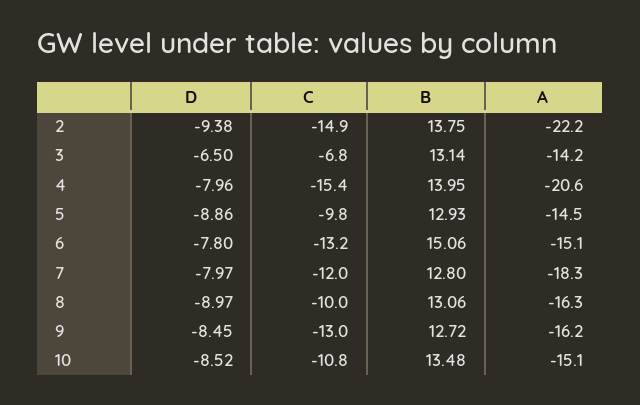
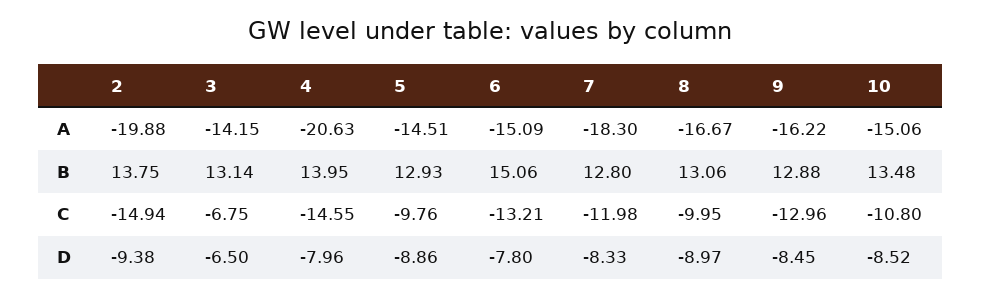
  {
    "D": {
      "2": -9.38,
      "3": -6.5,
      "4": -7.96,
      "5": -8.86,
      "6": -7.8,
-     "7": -7.97,
+     "7": -8.33,
      "8": -8.97,
      "9": -8.45,
      "10": -8.52
    },
    "C": {
      "2": -14.94,
      "3": -6.75,
-     "4": -15.4,
+     "4": -14.55,
      "5": -9.76,
      "6": -13.21,
      "7": -11.98,
      "8": -9.95,
      "9": -12.96,
      "10": -10.8
    },
    "B": {
      "2": 13.75,
      "3": 13.14,
      "4": 13.95,
      "5": 12.93,
      "6": 15.06,
      "7": 12.8,
      "8": 13.06,
-     "9": 12.72,
+     "9": 12.88,
      "10": 13.48
    },
    "A": {
-     "2": -22.2,
+     "2": -19.88,
      "3": -14.15,
      "4": -20.63,
      "5": -14.51,
      "6": -15.09,
      "7": -18.3,
-     "8": -16.3,
+     "8": -16.67,
      "9": -16.22,
      "10": -15.06
    }
  }

